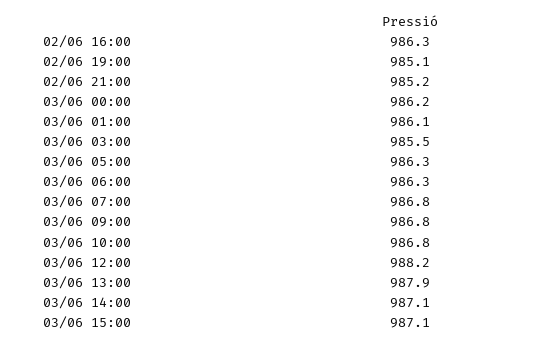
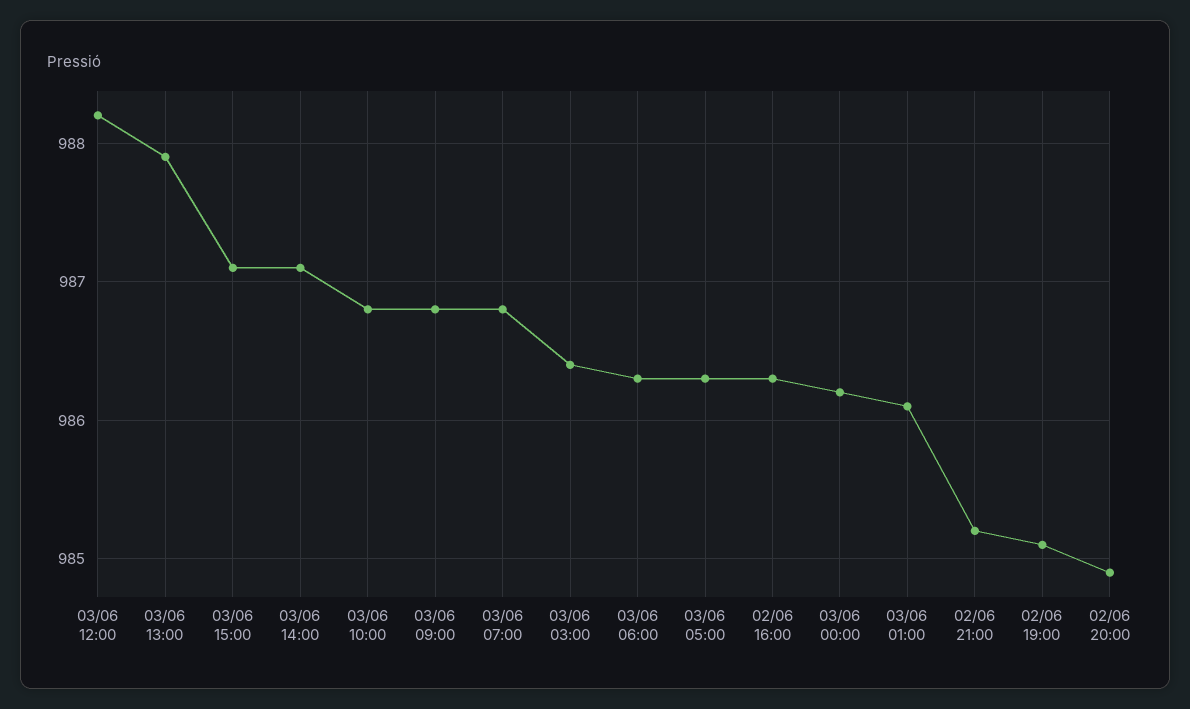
  {
    "02/06 16:00": 986.3,
    "02/06 19:00": 985.1,
    "02/06 21:00": 985.2,
    "03/06 00:00": 986.2,
    "03/06 01:00": 986.1,
-   "03/06 03:00": 985.5,
+   "03/06 03:00": 986.4,
    "03/06 05:00": 986.3,
    "03/06 06:00": 986.3,
    "03/06 07:00": 986.8,
    "03/06 09:00": 986.8,
    "03/06 10:00": 986.8,
    "03/06 12:00": 988.2,
    "03/06 13:00": 987.9,
    "03/06 14:00": 987.1,
-   "03/06 15:00": 987.1
+   "03/06 15:00": 987.1,
+   "02/06 20:00": 984.9
  }

